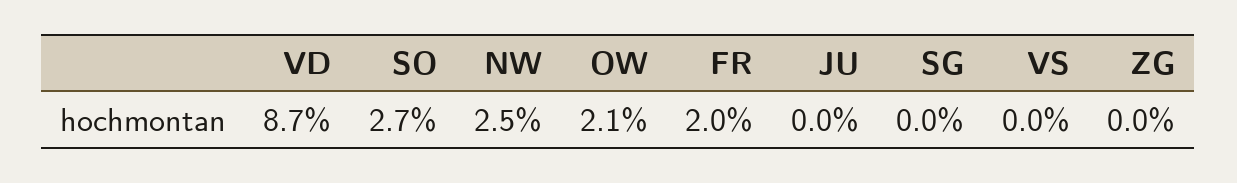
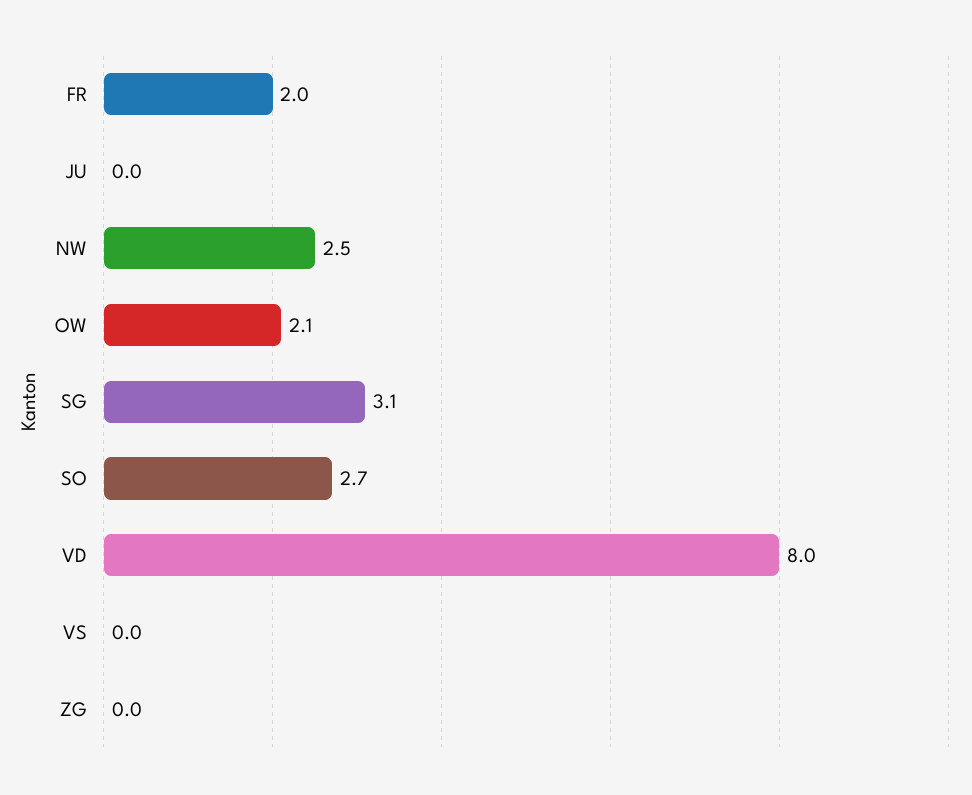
  {
-   "VD": 8.7,
+   "VD": 8,
    "SO": 2.7,
    "NW": 2.5,
    "OW": 2.1,
    "FR": 2,
    "JU": 0,
-   "SG": 0,
+   "SG": 3.1,
    "VS": 0,
    "ZG": 0
  }

